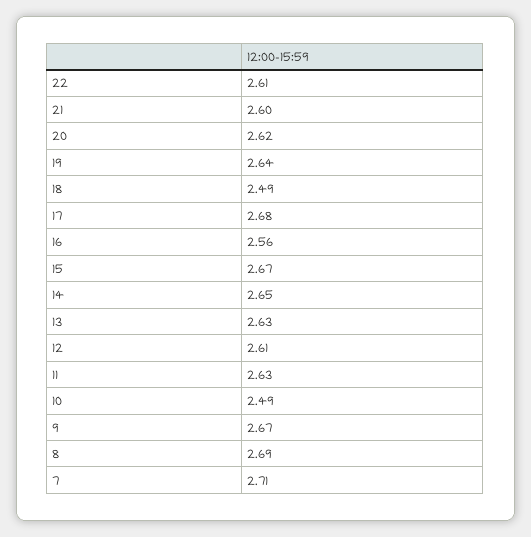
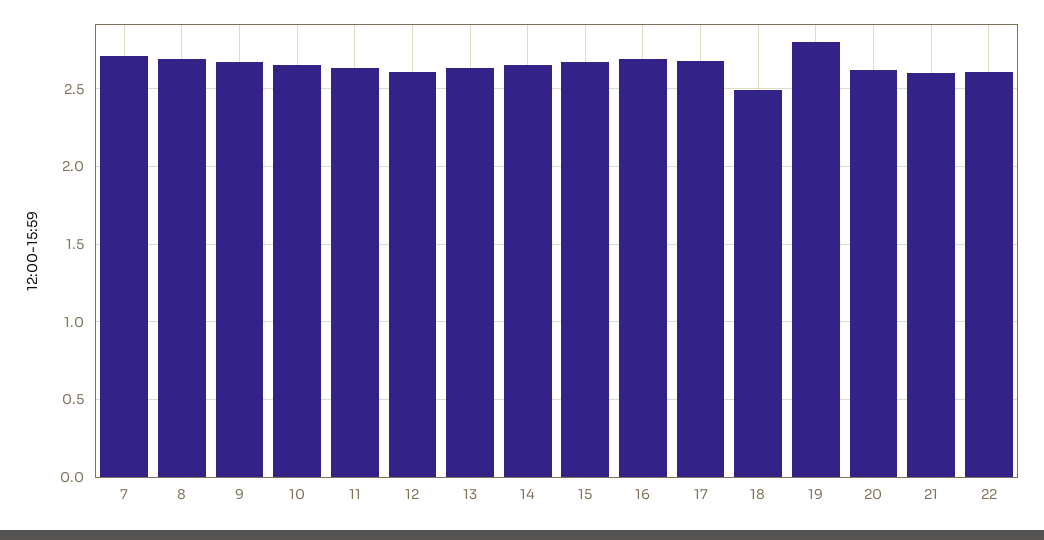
  {
    "22": 2.61,
    "21": 2.6,
    "20": 2.62,
-   "19": 2.64,
+   "19": 2.8,
    "18": 2.49,
    "17": 2.68,
-   "16": 2.56,
+   "16": 2.7,
    "15": 2.67,
    "14": 2.65,
    "13": 2.63,
    "12": 2.61,
    "11": 2.63,
-   "10": 2.49,
+   "10": 2.65,
    "9": 2.67,
    "8": 2.69,
    "7": 2.71
  }

